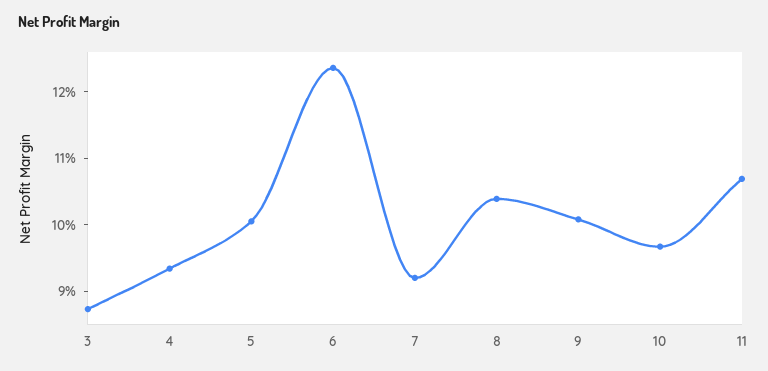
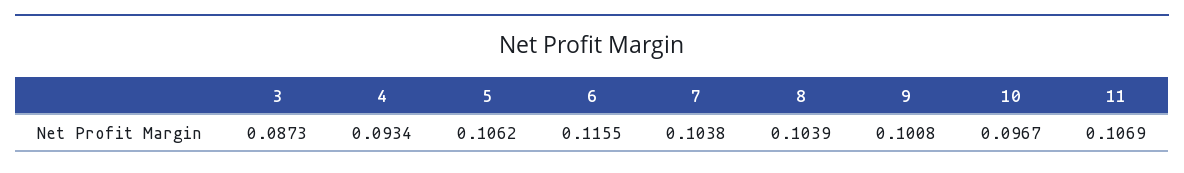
  {
    "3": 0.0873,
    "4": 0.0934,
-   "5": 0.1,
+   "5": 0.1062,
-   "6": 0.124,
+   "6": 0.1155,
-   "7": 0.092,
+   "7": 0.1038,
    "8": 0.1039,
    "9": 0.1008,
    "10": 0.0967,
    "11": 0.1069
  }

